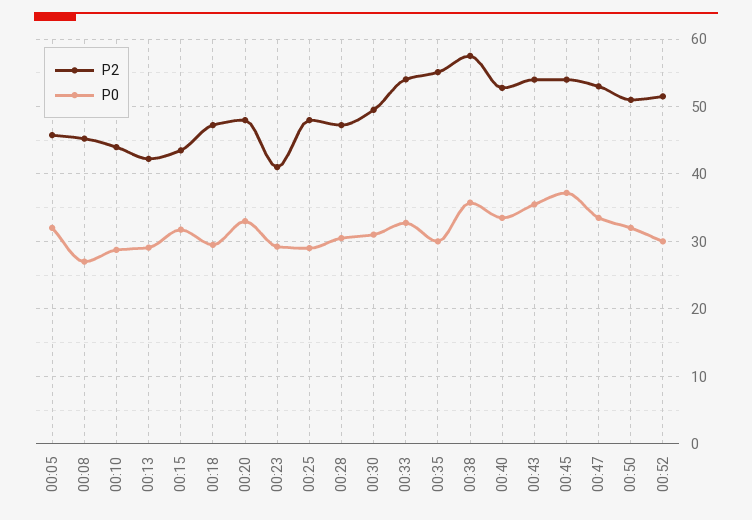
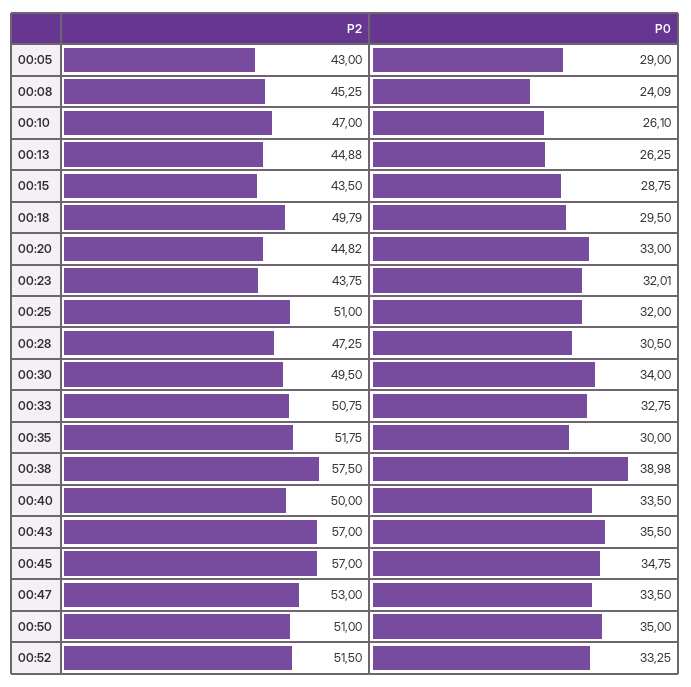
  {
    "P2": {
-     "00:05": 46,
+     "00:05": 43,
      "00:08": 45.25,
-     "00:10": 44,
+     "00:10": 47,
-     "00:13": 42,
+     "00:13": 44.88,
      "00:15": 43.5,
-     "00:18": 47,
+     "00:18": 49.79,
-     "00:20": 48,
+     "00:20": 44.82,
-     "00:23": 41,
+     "00:23": 43.75,
-     "00:25": 48,
+     "00:25": 51,
      "00:28": 47.25,
      "00:30": 49.5,
-     "00:33": 54,
+     "00:33": 50.75,
-     "00:35": 55,
+     "00:35": 51.75,
      "00:38": 57.5,
-     "00:40": 53,
+     "00:40": 50,
-     "00:43": 54,
+     "00:43": 57,
-     "00:45": 54,
+     "00:45": 57,
      "00:47": 53,
      "00:50": 51,
      "00:52": 51.5
    },
    "P0": {
-     "00:05": 32,
+     "00:05": 29,
-     "00:08": 27,
+     "00:08": 24.09,
-     "00:10": 29,
+     "00:10": 26.1,
-     "00:13": 29,
+     "00:13": 26.25,
-     "00:15": 32,
+     "00:15": 28.75,
      "00:18": 29.5,
      "00:20": 33,
-     "00:23": 29,
+     "00:23": 32.01,
-     "00:25": 29,
+     "00:25": 32,
      "00:28": 30.5,
-     "00:30": 31,
+     "00:30": 34,
      "00:33": 32.75,
      "00:35": 30,
-     "00:38": 36,
+     "00:38": 38.98,
      "00:40": 33.5,
      "00:43": 35.5,
-     "00:45": 37,
+     "00:45": 34.75,
      "00:47": 33.5,
-     "00:50": 32,
+     "00:50": 35,
-     "00:52": 30
+     "00:52": 33.25
    }
  }

